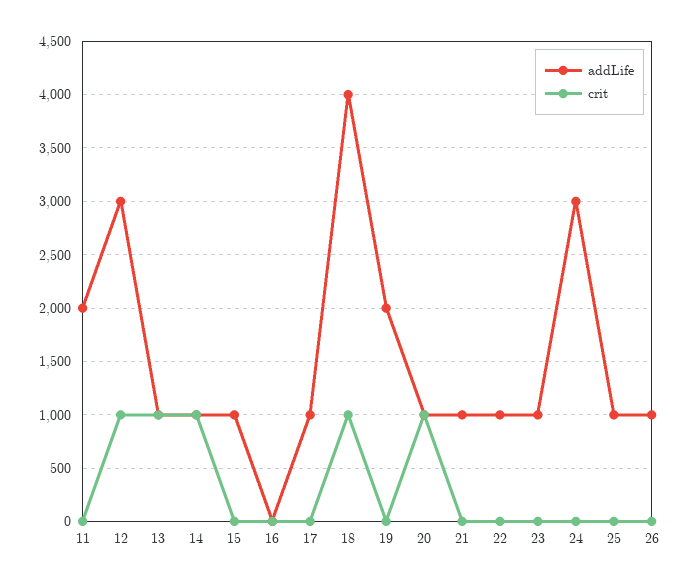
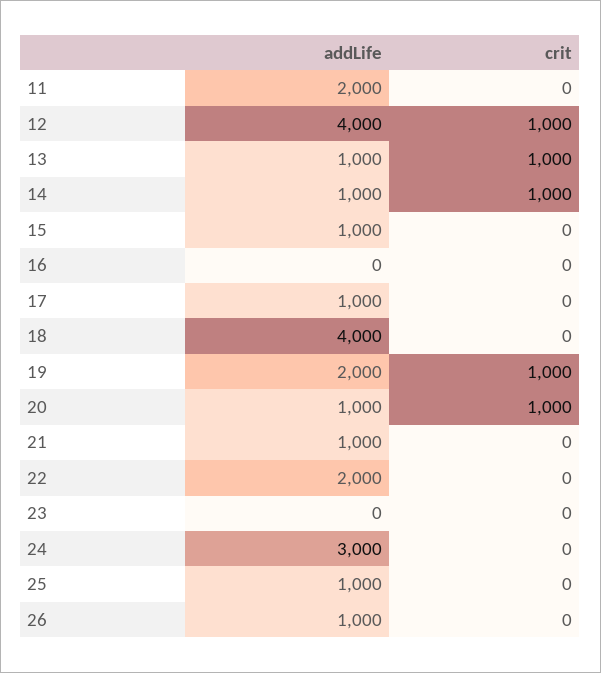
  {
    "addLife": {
      "11": 2000,
-     "12": 3000,
+     "12": 4000,
      "13": 1000,
      "14": 1000,
      "15": 1000,
      "16": 0,
      "17": 1000,
      "18": 4000,
      "19": 2000,
      "20": 1000,
      "21": 1000,
-     "22": 1000,
+     "22": 2000,
-     "23": 1000,
+     "23": 0,
      "24": 3000,
      "25": 1000,
      "26": 1000
    },
    "crit": {
      "11": 0,
      "12": 1000,
      "13": 1000,
      "14": 1000,
      "15": 0,
      "16": 0,
      "17": 0,
-     "18": 1000,
+     "18": 0,
-     "19": 0,
+     "19": 1000,
      "20": 1000,
      "21": 0,
      "22": 0,
      "23": 0,
      "24": 0,
      "25": 0,
      "26": 0
    }
  }

